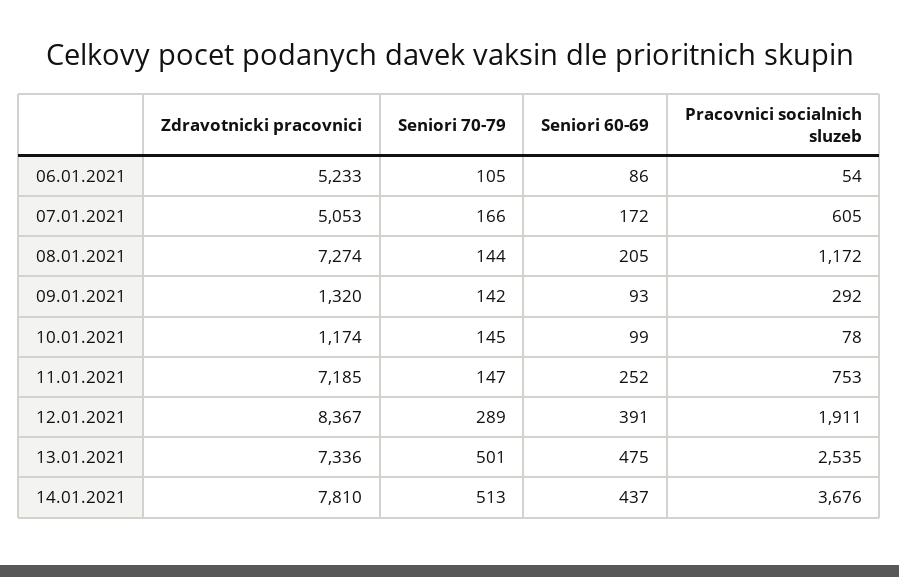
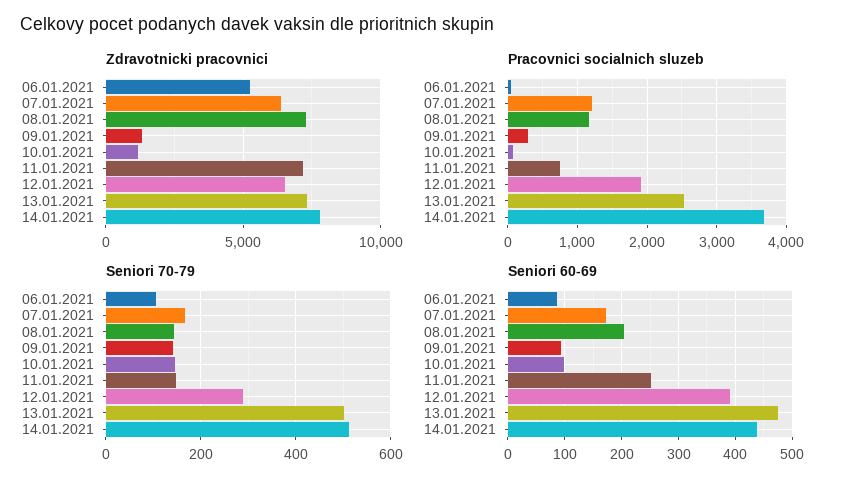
  {
    "Zdravotnicki pracovnici": {
      "06.01.2021": 5233,
-     "07.01.2021": 5053,
+     "07.01.2021": 6500,
      "08.01.2021": 7274,
      "09.01.2021": 1320,
      "10.01.2021": 1174,
      "11.01.2021": 7185,
-     "12.01.2021": 8367,
+     "12.01.2021": 6500,
      "13.01.2021": 7336,
      "14.01.2021": 7810
    },
    "Seniori 70-79": {
      "06.01.2021": 105,
      "07.01.2021": 166,
      "08.01.2021": 144,
      "09.01.2021": 142,
      "10.01.2021": 145,
      "11.01.2021": 147,
      "12.01.2021": 289,
      "13.01.2021": 501,
      "14.01.2021": 513
    },
    "Seniori 60-69": {
      "06.01.2021": 86,
      "07.01.2021": 172,
      "08.01.2021": 205,
      "09.01.2021": 93,
      "10.01.2021": 99,
      "11.01.2021": 252,
      "12.01.2021": 391,
      "13.01.2021": 475,
      "14.01.2021": 437
    },
    "Pracovnici socialnich sluzeb": {
      "06.01.2021": 54,
-     "07.01.2021": 605,
+     "07.01.2021": 1200,
      "08.01.2021": 1172,
      "09.01.2021": 292,
      "10.01.2021": 78,
      "11.01.2021": 753,
      "12.01.2021": 1911,
      "13.01.2021": 2535,
      "14.01.2021": 3676
    }
  }

